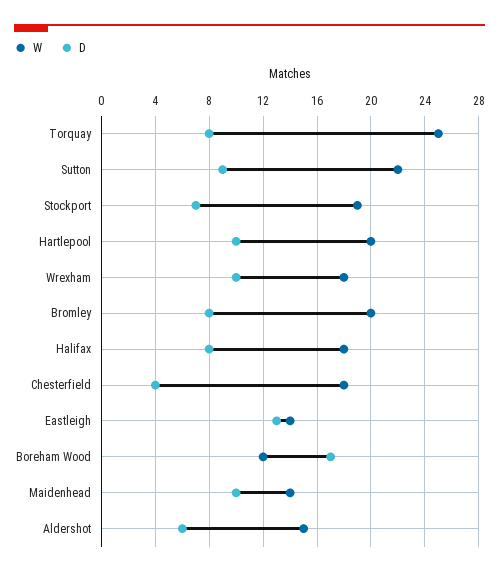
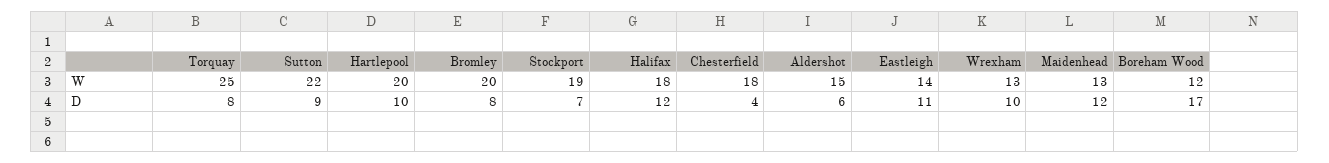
  {
    "W": {
      "Torquay": 25,
      "Sutton": 22,
      "Stockport": 19,
      "Hartlepool": 20,
-     "Wrexham": 18,
+     "Wrexham": 13,
      "Bromley": 20,
      "Halifax": 18,
      "Chesterfield": 18,
      "Eastleigh": 14,
      "Boreham Wood": 12,
-     "Maidenhead": 14,
+     "Maidenhead": 13,
      "Aldershot": 15
    },
    "D": {
      "Torquay": 8,
      "Sutton": 9,
      "Stockport": 7,
      "Hartlepool": 10,
      "Wrexham": 10,
      "Bromley": 8,
-     "Halifax": 8,
+     "Halifax": 12,
      "Chesterfield": 4,
-     "Eastleigh": 13,
+     "Eastleigh": 11,
      "Boreham Wood": 17,
-     "Maidenhead": 10,
+     "Maidenhead": 12,
      "Aldershot": 6
    }
  }

